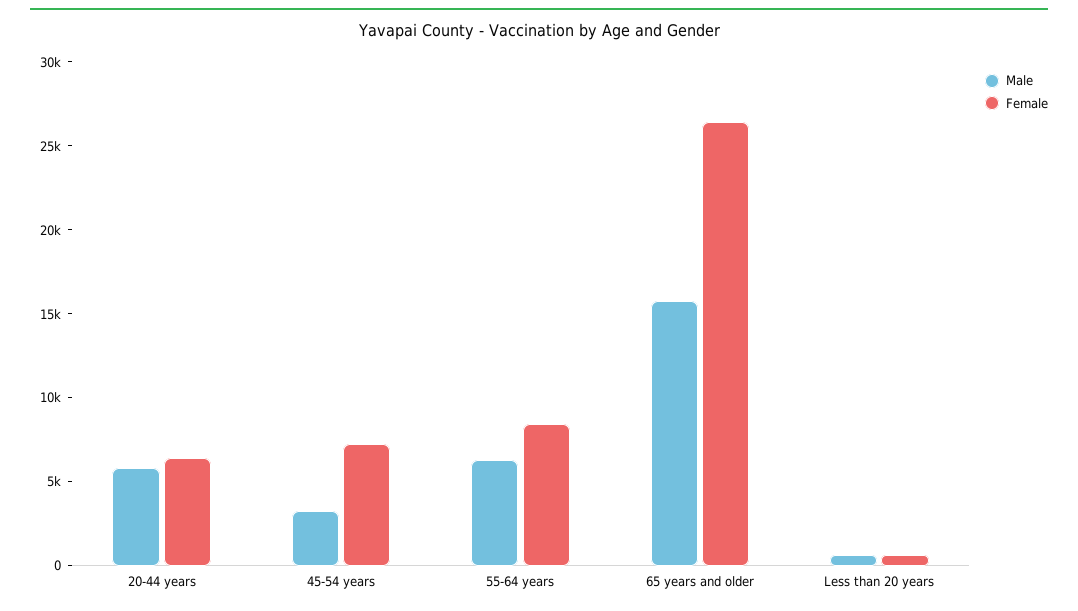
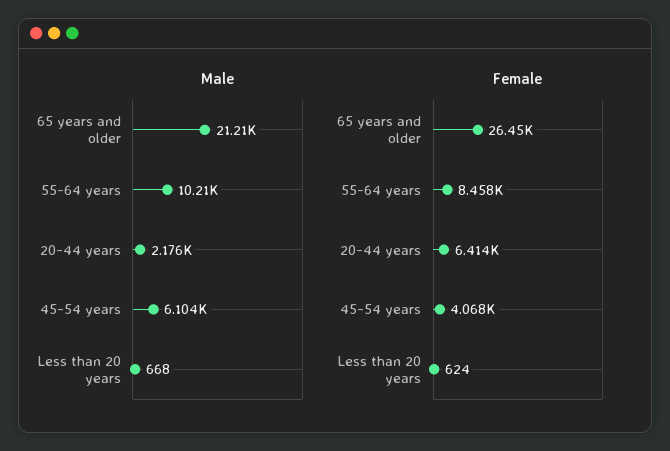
  {
    "Male": {
-     "20-44 years": 6000,
+     "20-44 years": 2176,
-     "45-54 years": 3000,
+     "45-54 years": 6104,
-     "55-64 years": 6000,
+     "55-64 years": 10210,
-     "65 years and older": 16000,
+     "65 years and older": 21210,
      "Less than 20 years": 668
    },
    "Female": {
      "20-44 years": 6414,
-     "45-54 years": 7000,
+     "45-54 years": 4068,
      "55-64 years": 8458,
      "65 years and older": 26450,
      "Less than 20 years": 624
    }
  }

